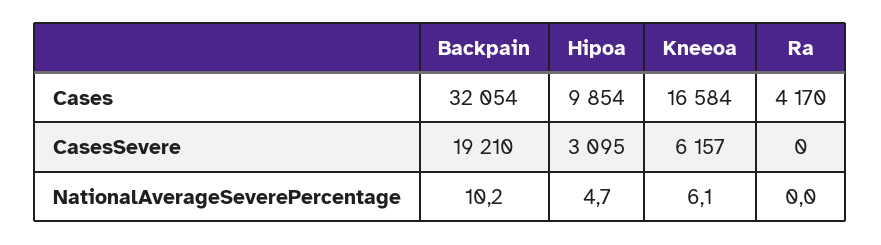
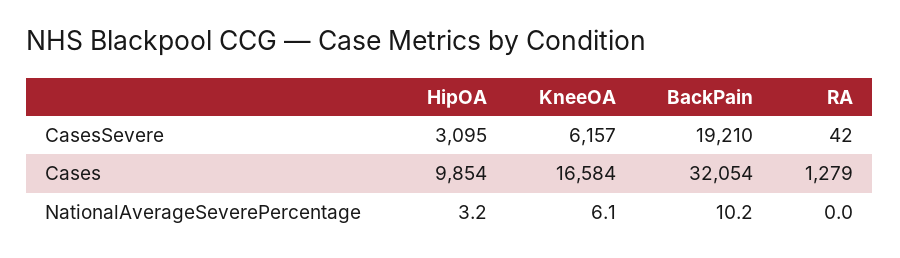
  {
    "Backpain": {
      "Cases": 32054,
      "CasesSevere": 19210,
      "NationalAverageSeverePercentage": 10.2
    },
    "Hipoa": {
      "Cases": 9854,
      "CasesSevere": 3095,
-     "NationalAverageSeverePercentage": 4.7
+     "NationalAverageSeverePercentage": 3.2
    },
    "Kneeoa": {
      "Cases": 16584,
      "CasesSevere": 6157,
      "NationalAverageSeverePercentage": 6.1
    },
    "Ra": {
-     "Cases": 4170,
+     "Cases": 1279,
-     "CasesSevere": 0,
+     "CasesSevere": 42,
      "NationalAverageSeverePercentage": 0
    }
  }

